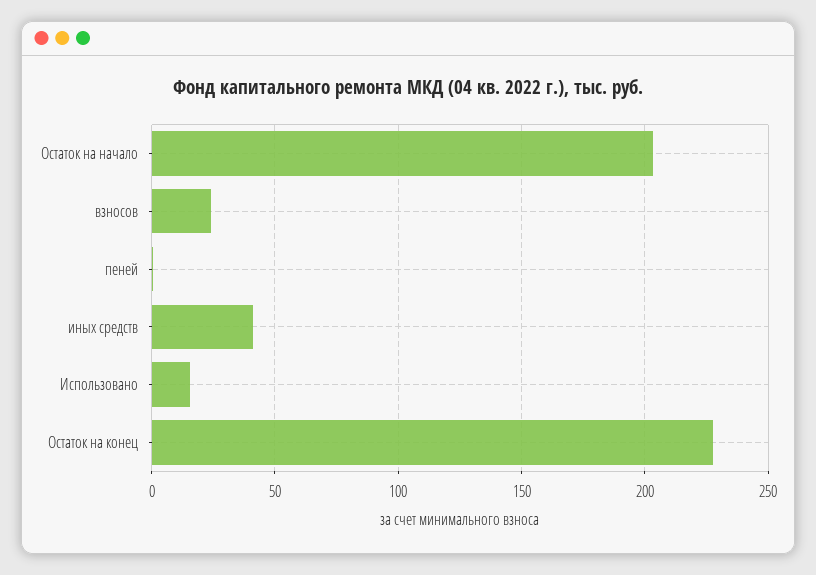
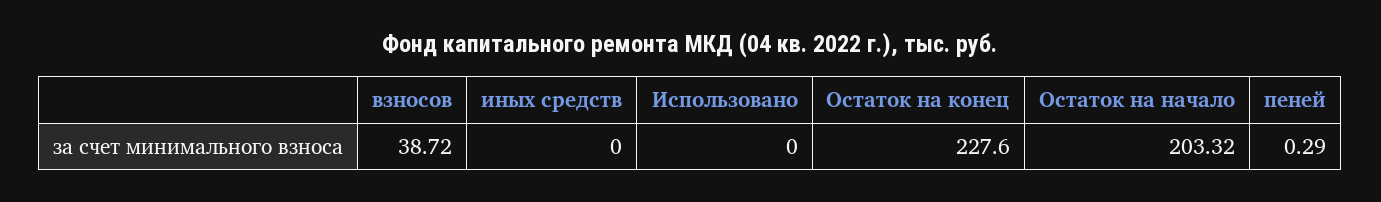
  {
    "Остаток на начало": 203.32,
-   "взносов": 25,
+   "взносов": 38.72,
    "пеней": 0.29,
-   "иных средств": 40,
+   "иных средств": 0,
-   "Использовано": 15,
+   "Использовано": 0,
    "Остаток на конец": 227.6
  }

